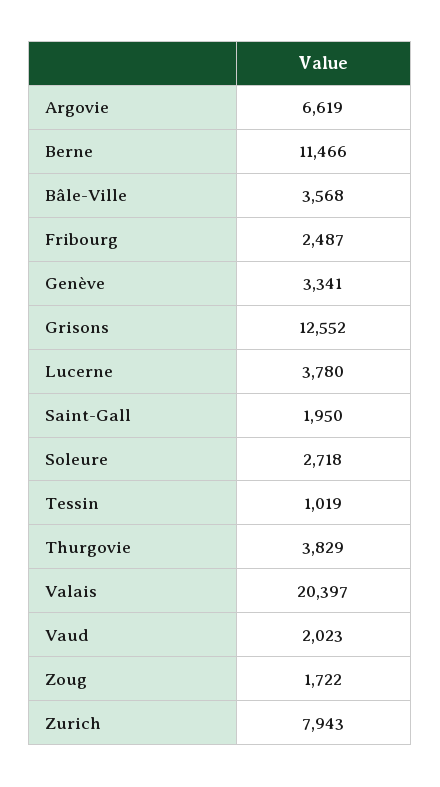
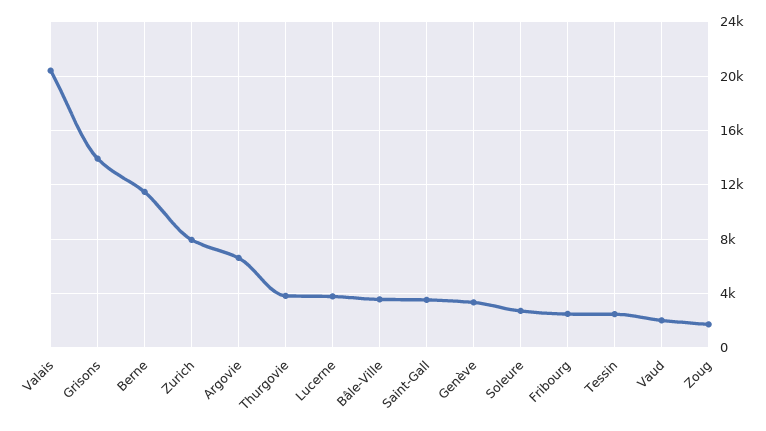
  {
    "Argovie": 6619,
    "Berne": 11466,
    "Bâle-Ville": 3568,
    "Fribourg": 2487,
    "Genève": 3341,
-   "Grisons": 12552,
+   "Grisons": 14000,
    "Lucerne": 3780,
-   "Saint-Gall": 1950,
+   "Saint-Gall": 3500,
    "Soleure": 2718,
-   "Tessin": 1019,
+   "Tessin": 2500,
    "Thurgovie": 3829,
    "Valais": 20397,
    "Vaud": 2023,
    "Zoug": 1722,
    "Zurich": 7943
  }

